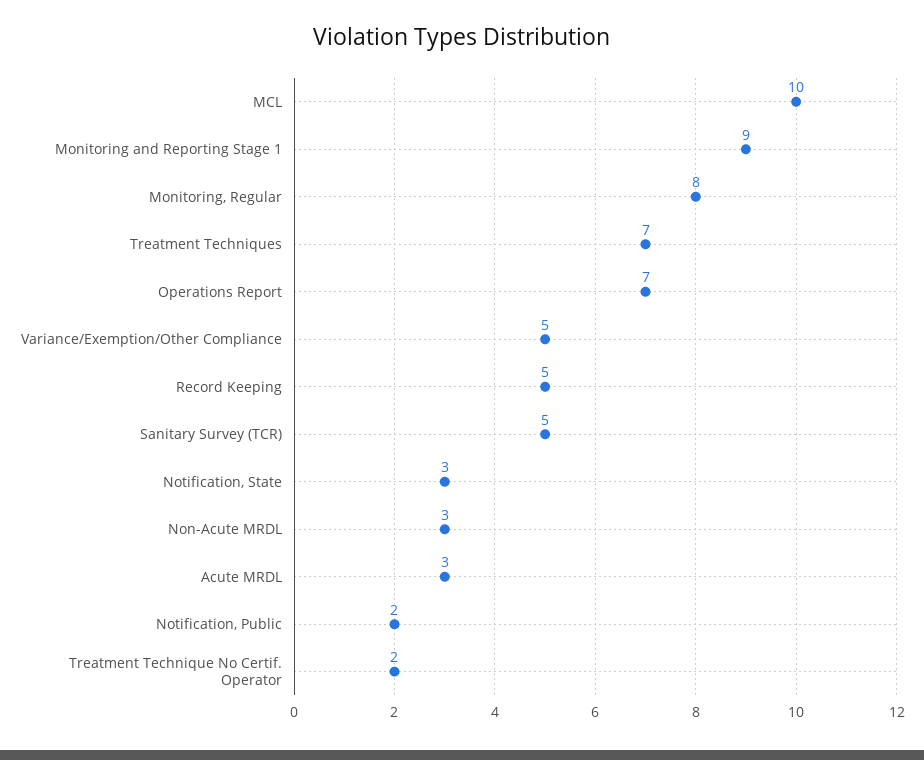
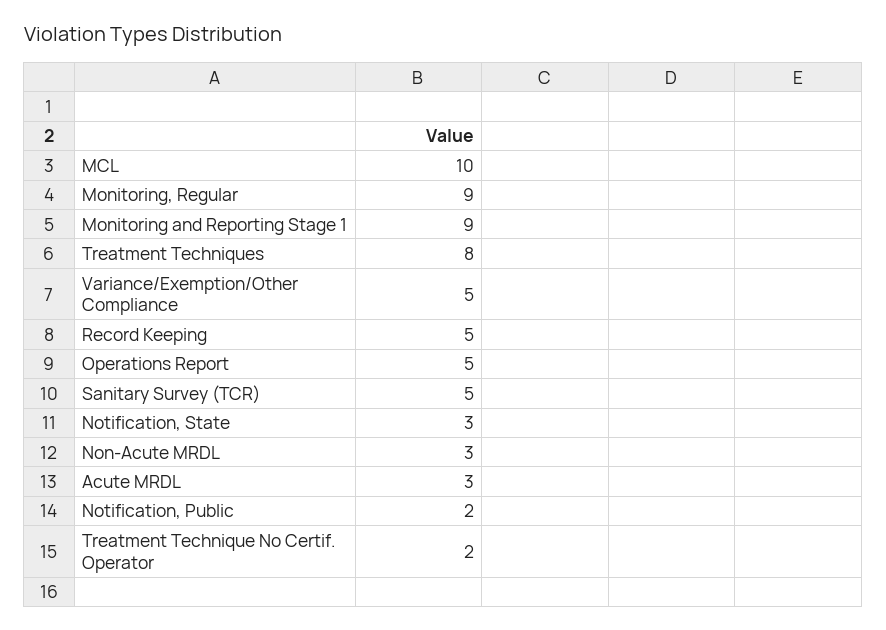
  {
    "MCL": 10,
    "Monitoring and Reporting Stage 1": 9,
-   "Monitoring, Regular": 8,
+   "Monitoring, Regular": 9,
-   "Treatment Techniques": 7,
+   "Treatment Techniques": 8,
-   "Operations Report": 7,
+   "Operations Report": 5,
    "Variance/Exemption/Other Compliance": 5,
    "Record Keeping": 5,
    "Sanitary Survey (TCR)": 5,
    "Notification, State": 3,
    "Non-Acute MRDL": 3,
    "Acute MRDL": 3,
    "Notification, Public": 2,
    "Treatment Technique No Certif. Operator": 2
  }

